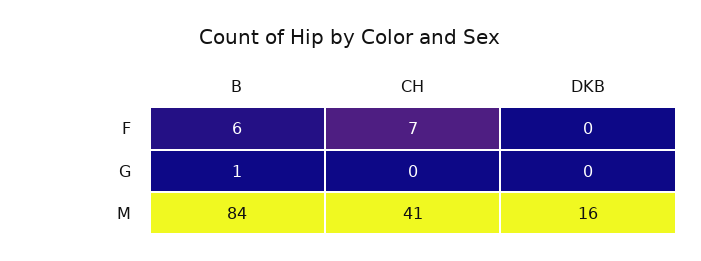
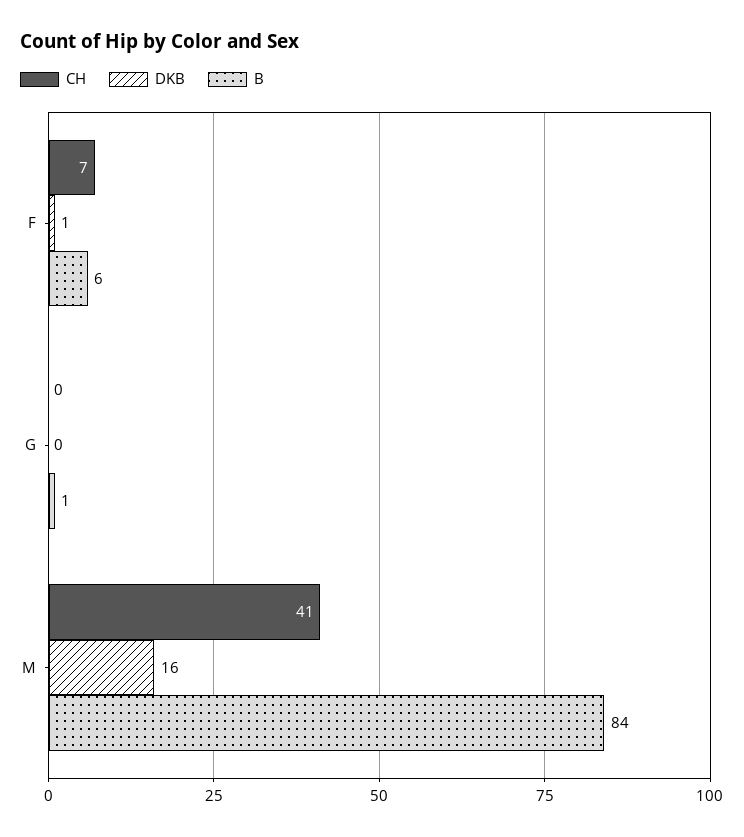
  {
    "B": {
      "F": 6,
      "G": 1,
      "M": 84
    },
    "CH": {
      "F": 7,
      "G": 0,
      "M": 41
    },
    "DKB": {
-     "F": 0,
+     "F": 1,
      "G": 0,
      "M": 16
    }
  }

